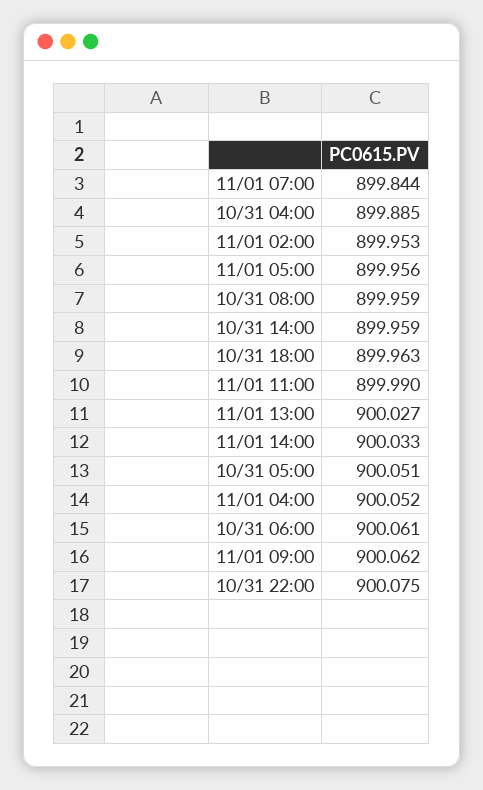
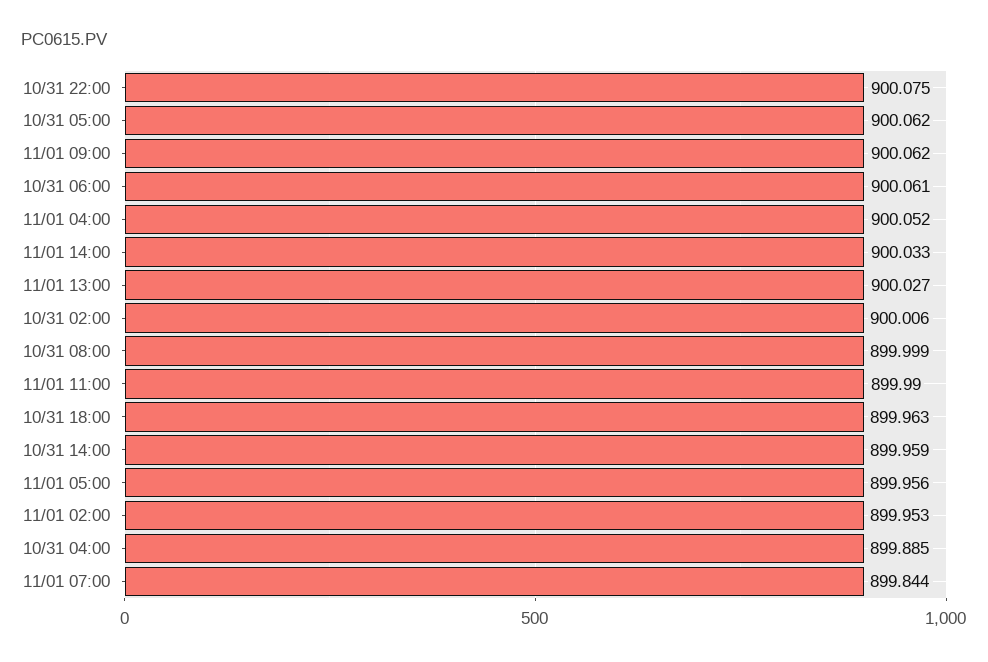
  {
    "11/01 07:00": 899.844,
    "10/31 04:00": 899.885,
    "11/01 02:00": 899.953,
    "11/01 05:00": 899.956,
-   "10/31 08:00": 899.959,
+   "10/31 08:00": 899.999,
    "10/31 14:00": 899.959,
    "10/31 18:00": 899.963,
    "11/01 11:00": 899.99,
    "11/01 13:00": 900.027,
    "11/01 14:00": 900.033,
-   "10/31 05:00": 900.051,
+   "10/31 05:00": 900.062,
    "11/01 04:00": 900.052,
    "10/31 06:00": 900.061,
    "11/01 09:00": 900.062,
-   "10/31 22:00": 900.075
+   "10/31 22:00": 900.075,
+   "10/31 02:00": 900.006
  }

